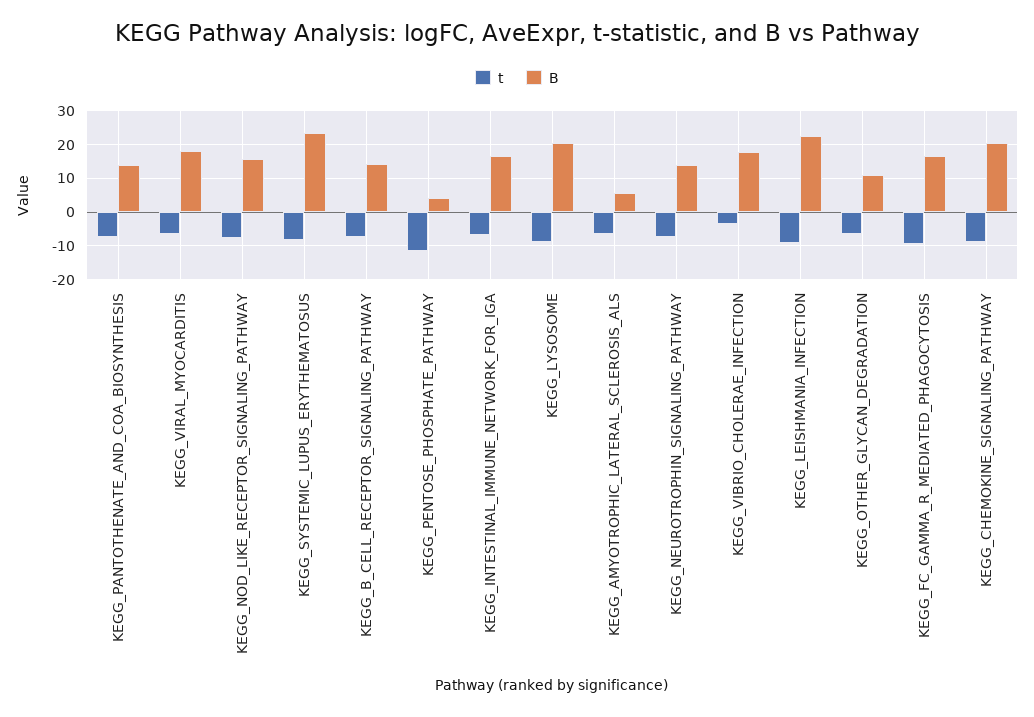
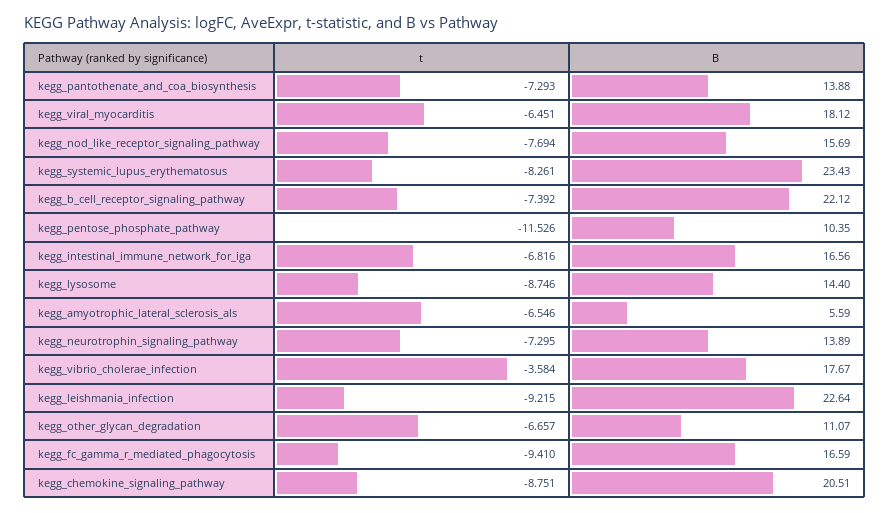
  {
    "t": {
      "KEGG_PANTOTHENATE_AND_COA_BIOSYNTHESIS": -7.293,
      "KEGG_VIRAL_MYOCARDITIS": -6.451,
      "KEGG_NOD_LIKE_RECEPTOR_SIGNALING_PATHWAY": -7.694,
      "KEGG_SYSTEMIC_LUPUS_ERYTHEMATOSUS": -8.261,
      "KEGG_B_CELL_RECEPTOR_SIGNALING_PATHWAY": -7.392,
      "KEGG_PENTOSE_PHOSPHATE_PATHWAY": -11.526,
      "KEGG_INTESTINAL_IMMUNE_NETWORK_FOR_IGA": -6.816,
      "KEGG_LYSOSOME": -8.746,
      "KEGG_AMYOTROPHIC_LATERAL_SCLEROSIS_ALS": -6.546,
      "KEGG_NEUROTROPHIN_SIGNALING_PATHWAY": -7.295,
      "KEGG_VIBRIO_CHOLERAE_INFECTION": -3.584,
      "KEGG_LEISHMANIA_INFECTION": -9.215,
      "KEGG_OTHER_GLYCAN_DEGRADATION": -6.657,
      "KEGG_FC_GAMMA_R_MEDIATED_PHAGOCYTOSIS": -9.41,
      "KEGG_CHEMOKINE_SIGNALING_PATHWAY": -8.751
    },
    "B": {
      "KEGG_PANTOTHENATE_AND_COA_BIOSYNTHESIS": 13.88,
      "KEGG_VIRAL_MYOCARDITIS": 18.12,
      "KEGG_NOD_LIKE_RECEPTOR_SIGNALING_PATHWAY": 15.69,
      "KEGG_SYSTEMIC_LUPUS_ERYTHEMATOSUS": 23.43,
-     "KEGG_B_CELL_RECEPTOR_SIGNALING_PATHWAY": 14,
+     "KEGG_B_CELL_RECEPTOR_SIGNALING_PATHWAY": 22.12,
-     "KEGG_PENTOSE_PHOSPHATE_PATHWAY": 4,
+     "KEGG_PENTOSE_PHOSPHATE_PATHWAY": 10.35,
      "KEGG_INTESTINAL_IMMUNE_NETWORK_FOR_IGA": 16.56,
-     "KEGG_LYSOSOME": 20,
+     "KEGG_LYSOSOME": 14.4,
      "KEGG_AMYOTROPHIC_LATERAL_SCLEROSIS_ALS": 5.59,
      "KEGG_NEUROTROPHIN_SIGNALING_PATHWAY": 13.89,
      "KEGG_VIBRIO_CHOLERAE_INFECTION": 17.67,
      "KEGG_LEISHMANIA_INFECTION": 22.64,
      "KEGG_OTHER_GLYCAN_DEGRADATION": 11.07,
      "KEGG_FC_GAMMA_R_MEDIATED_PHAGOCYTOSIS": 16.59,
      "KEGG_CHEMOKINE_SIGNALING_PATHWAY": 20.51
    }
  }

